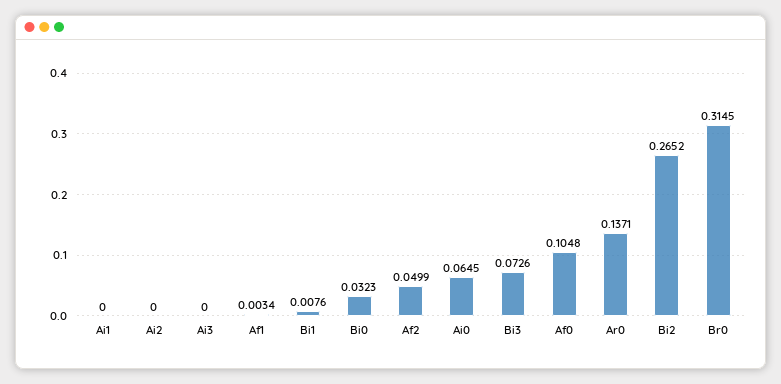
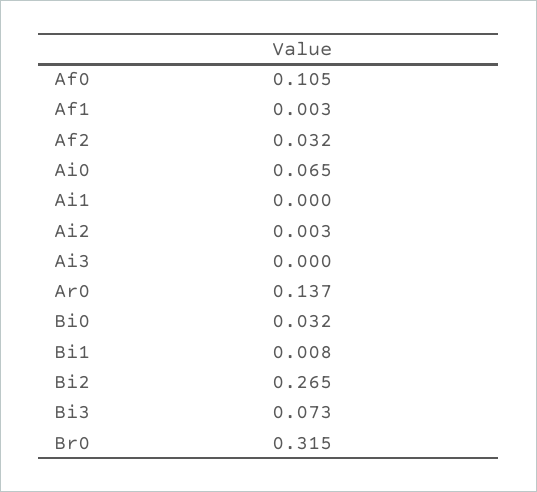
  {
    "Ai1": 0,
-   "Ai2": 0,
+   "Ai2": 0.003,
    "Ai3": 0,
    "Af1": 0.0034,
    "Bi1": 0.0076,
    "Bi0": 0.0323,
-   "Af2": 0.0499,
+   "Af2": 0.032,
    "Ai0": 0.0645,
    "Bi3": 0.0726,
    "Af0": 0.1048,
    "Ar0": 0.1371,
    "Bi2": 0.2652,
    "Br0": 0.3145
  }

